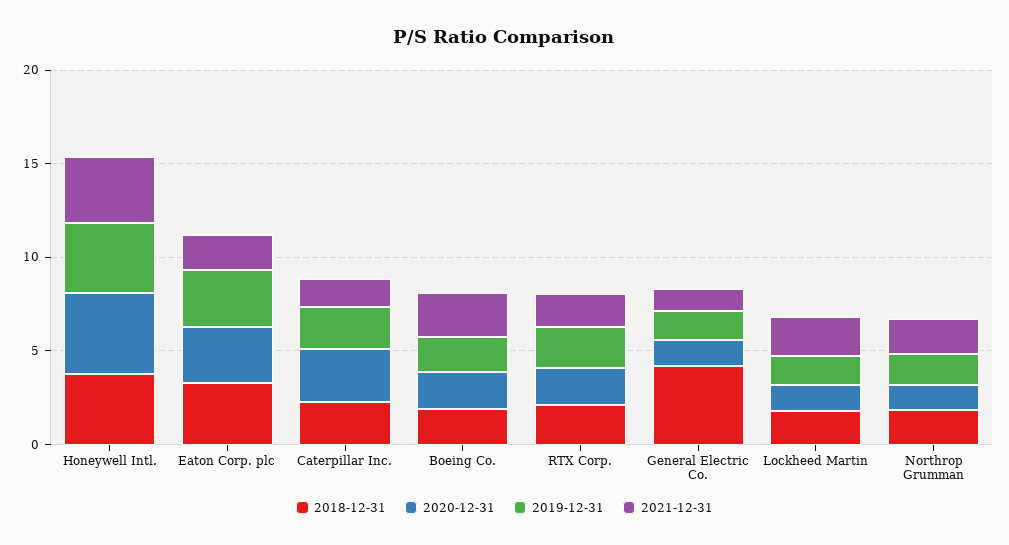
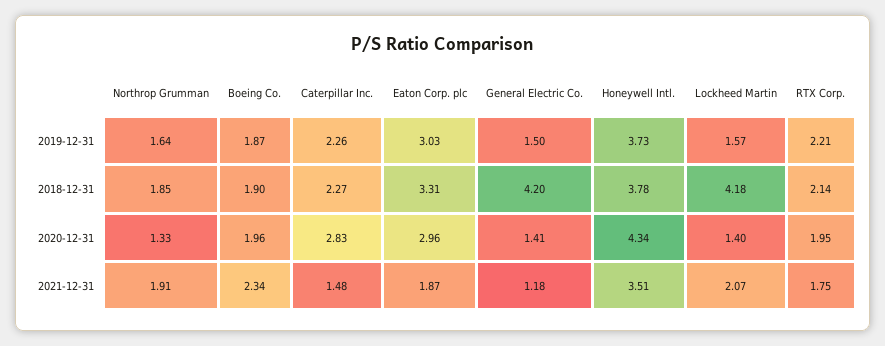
  {
    "2018-12-31": {
      "Honeywell Intl.": 3.78,
      "Eaton Corp. plc": 3.31,
      "Caterpillar Inc.": 2.27,
      "Boeing Co.": 1.9,
      "RTX Corp.": 2.14,
      "General Electric Co.": 4.2,
-     "Lockheed Martin": 2,
+     "Lockheed Martin": 4.18,
      "Northrop Grumman": 1.85
    },
    "2020-12-31": {
      "Honeywell Intl.": 4.34,
      "Eaton Corp. plc": 2.96,
      "Caterpillar Inc.": 2.83,
      "Boeing Co.": 1.96,
      "RTX Corp.": 1.95,
      "General Electric Co.": 1.41,
      "Lockheed Martin": 1.4,
      "Northrop Grumman": 1.33
    },
    "2019-12-31": {
      "Honeywell Intl.": 3.73,
      "Eaton Corp. plc": 3.03,
      "Caterpillar Inc.": 2.26,
      "Boeing Co.": 1.87,
      "RTX Corp.": 2.21,
      "General Electric Co.": 1.5,
      "Lockheed Martin": 1.57,
      "Northrop Grumman": 1.64
    },
    "2021-12-31": {
      "Honeywell Intl.": 3.51,
      "Eaton Corp. plc": 1.87,
      "Caterpillar Inc.": 1.48,
      "Boeing Co.": 2.34,
      "RTX Corp.": 1.75,
      "General Electric Co.": 1.18,
      "Lockheed Martin": 2.07,
      "Northrop Grumman": 1.91
    }
  }

